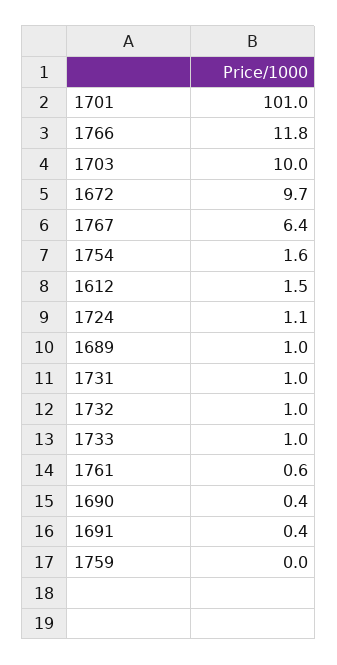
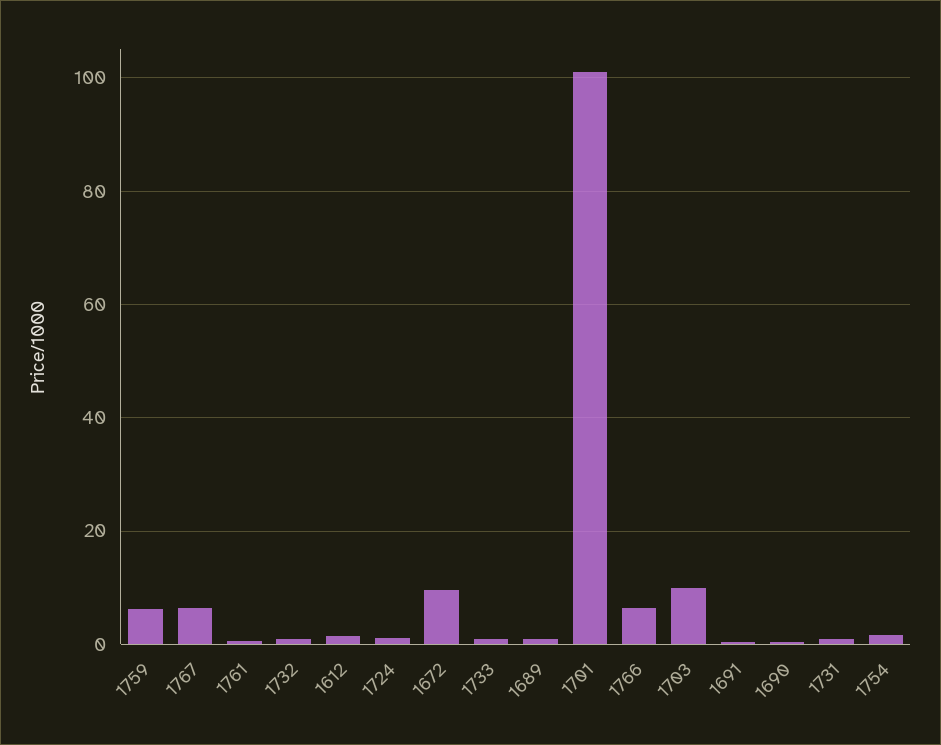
  {
    "1701": 101,
-   "1766": 11.8,
+   "1766": 6,
    "1703": 10,
    "1672": 9.7,
    "1767": 6.4,
    "1754": 1.6,
    "1612": 1.5,
    "1724": 1.1,
    "1689": 1,
    "1731": 1,
    "1732": 1,
    "1733": 1,
    "1761": 0.6,
    "1690": 0.4,
    "1691": 0.4,
-   "1759": 0
+   "1759": 6
  }

